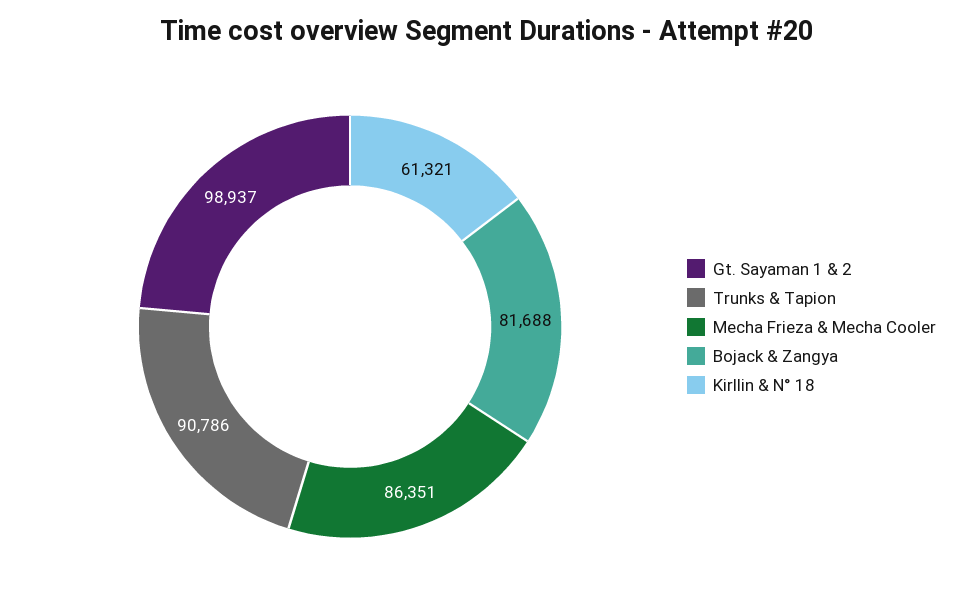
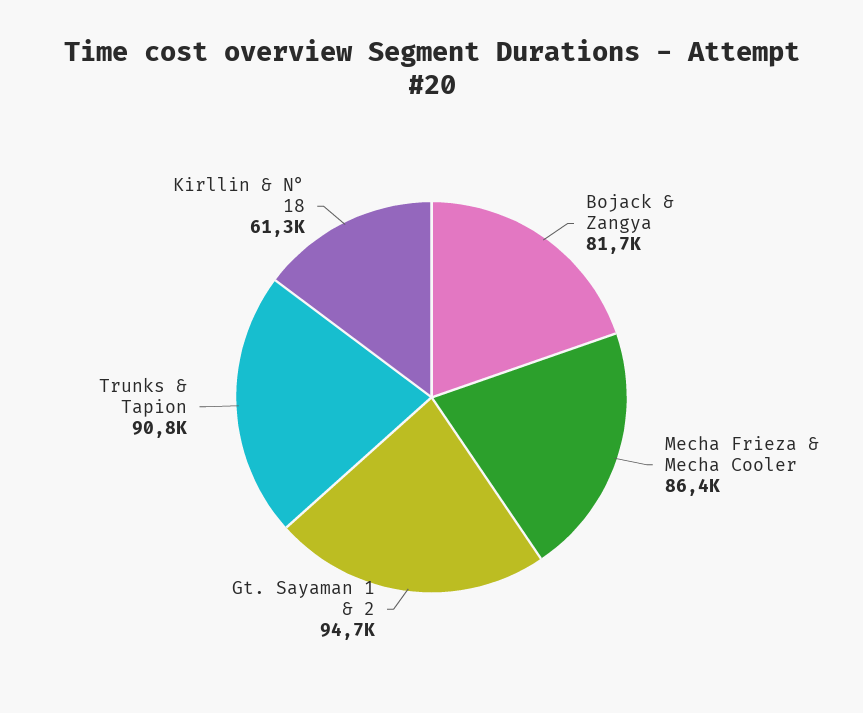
  {
-   "Gt. Sayaman 1 & 2": 98937,
+   "Gt. Sayaman 1 & 2": 94700,
    "Trunks & Tapion": 90786,
    "Mecha Frieza & Mecha Cooler": 86351,
    "Bojack & Zangya": 81688,
    "Kirllin & N° 18": 61321
  }

